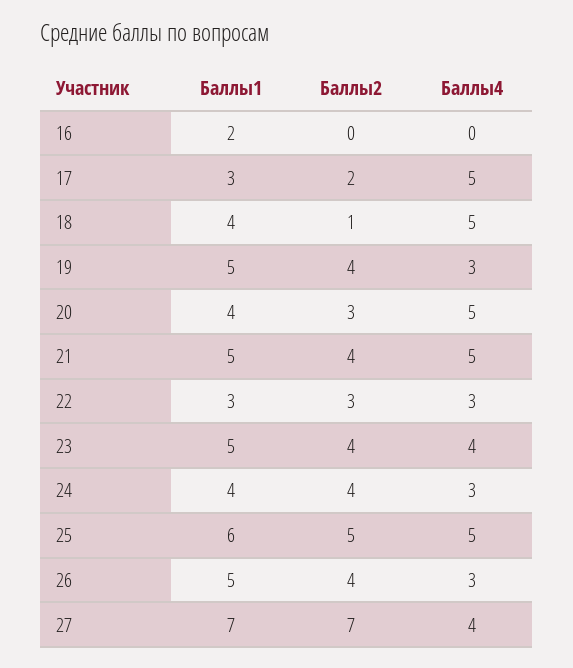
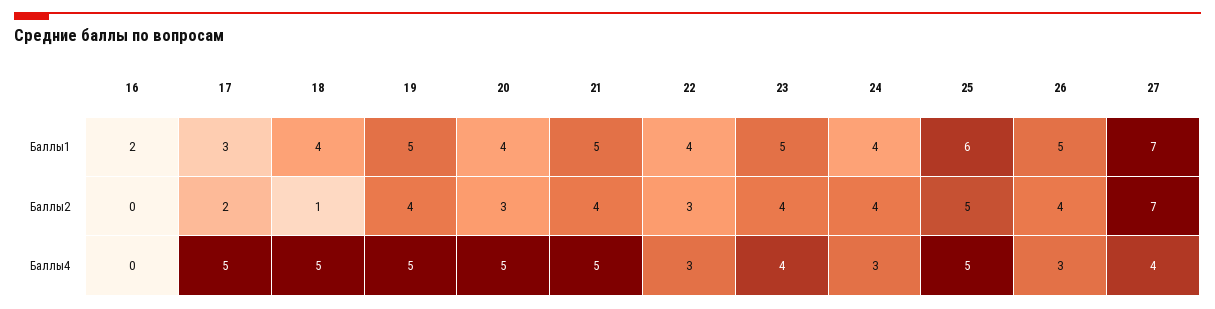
  {
    "Баллы1": {
      "16": 2,
      "17": 3,
      "18": 4,
      "19": 5,
      "20": 4,
      "21": 5,
-     "22": 3,
+     "22": 4,
      "23": 5,
      "24": 4,
      "25": 6,
      "26": 5,
      "27": 7
    },
    "Баллы2": {
      "16": 0,
      "17": 2,
      "18": 1,
      "19": 4,
      "20": 3,
      "21": 4,
      "22": 3,
      "23": 4,
      "24": 4,
      "25": 5,
      "26": 4,
      "27": 7
    },
    "Баллы4": {
      "16": 0,
      "17": 5,
      "18": 5,
-     "19": 3,
+     "19": 5,
      "20": 5,
      "21": 5,
      "22": 3,
      "23": 4,
      "24": 3,
      "25": 5,
      "26": 3,
      "27": 4
    }
  }

